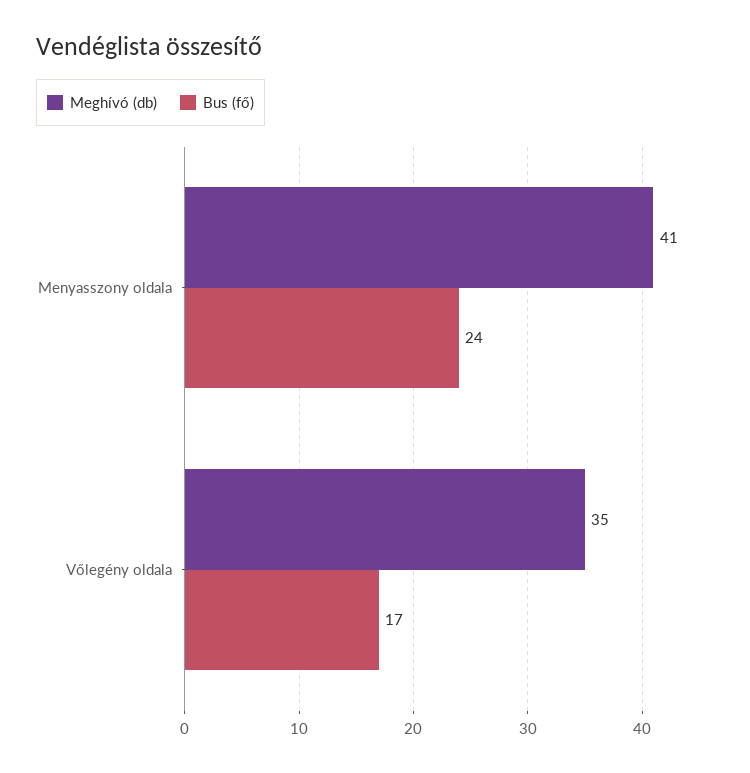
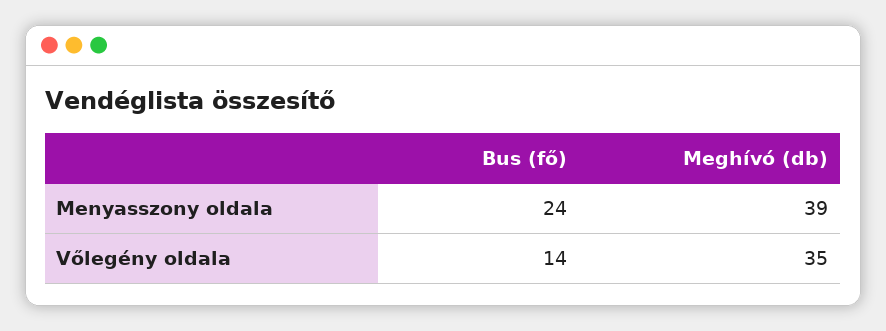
  {
    "Meghívó (db)": {
-     "Menyasszony oldala": 41,
+     "Menyasszony oldala": 39,
      "Vőlegény oldala": 35
    },
    "Bus (fő)": {
      "Menyasszony oldala": 24,
-     "Vőlegény oldala": 17
+     "Vőlegény oldala": 14
    }
  }

